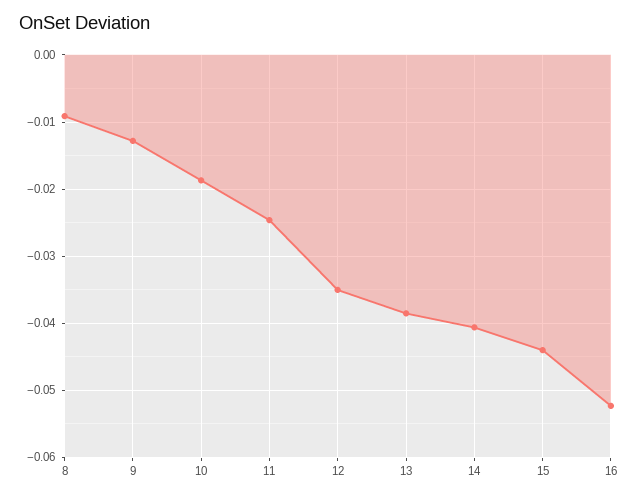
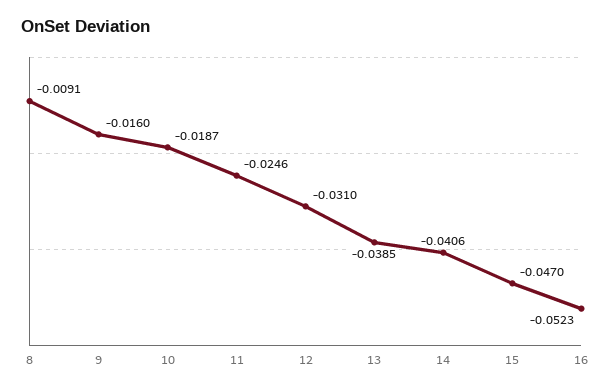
  {
    "8": -0.0091,
-   "9": -0.013,
+   "9": -0.016,
    "10": -0.0187,
    "11": -0.0246,
-   "12": -0.035,
+   "12": -0.031,
    "13": -0.0385,
    "14": -0.0406,
-   "15": -0.044,
+   "15": -0.047,
    "16": -0.0523
  }

